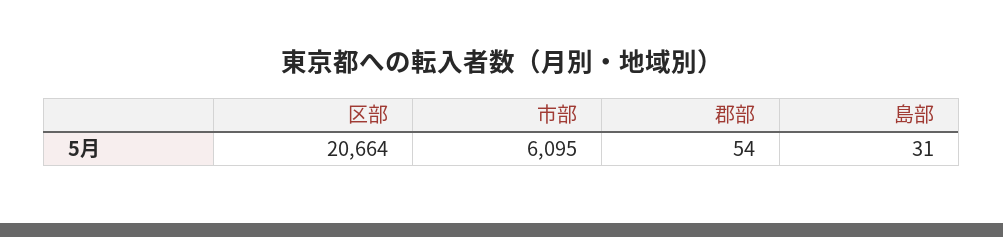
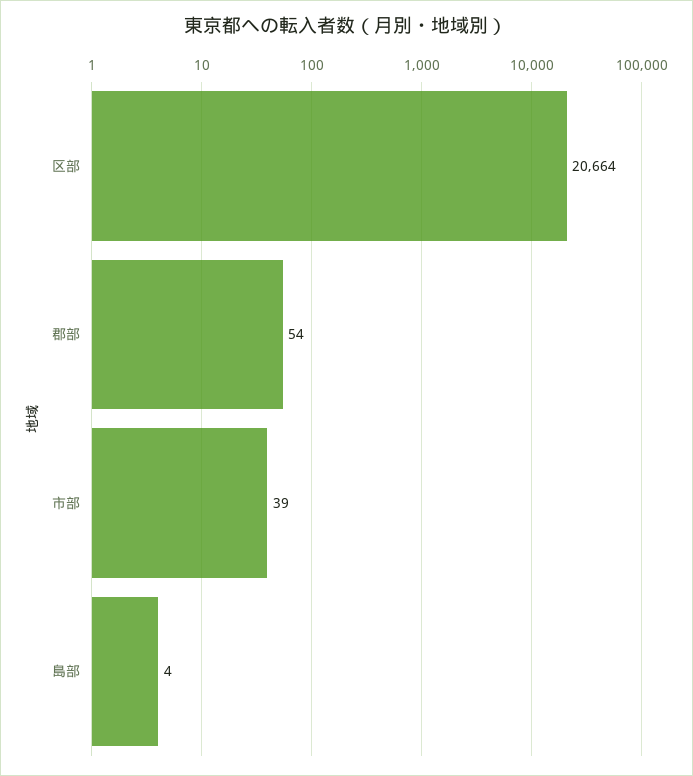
  {
    "区部": 20664,
-   "市部": 6095,
+   "市部": 39,
    "郡部": 54,
-   "島部": 31
+   "島部": 4
  }

